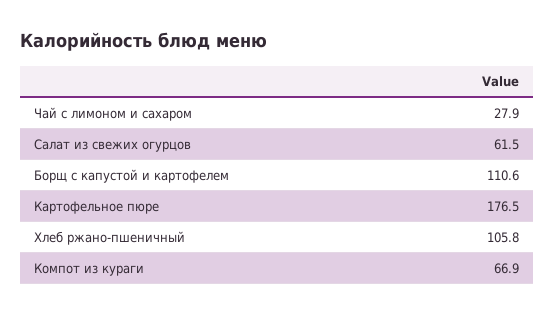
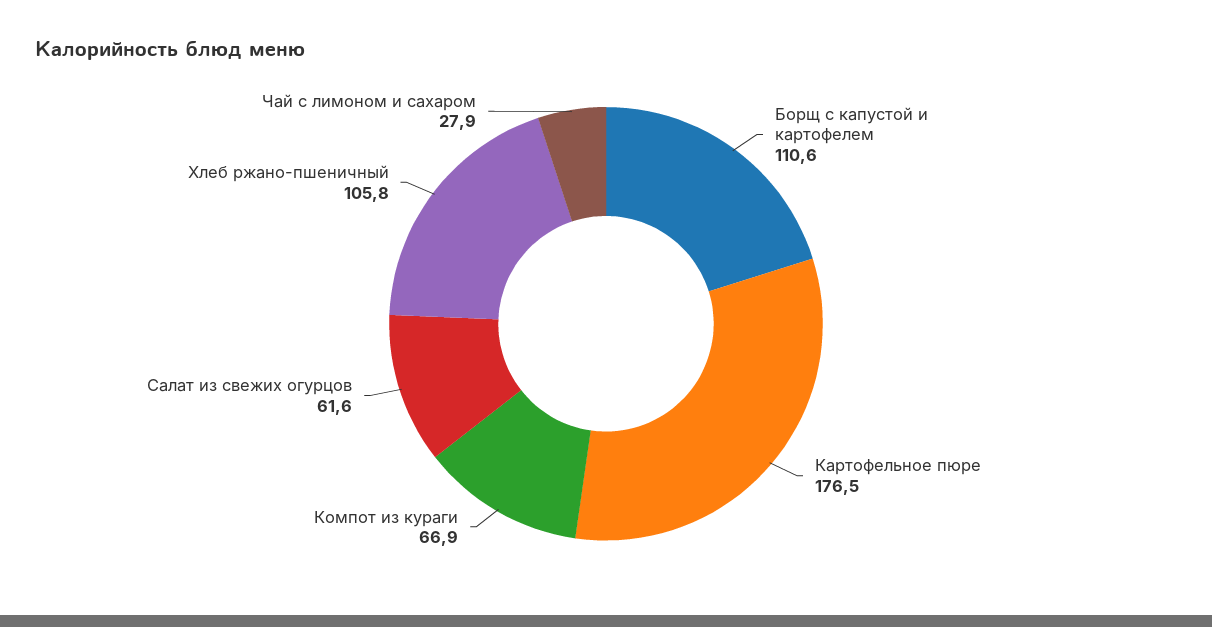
  {
    "Чай с лимоном и сахаром": 27.9,
-   "Салат из свежих огурцов": 61.5,
+   "Салат из свежих огурцов": 61.6,
    "Борщ с капустой и картофелем": 110.6,
    "Картофельное пюре": 176.5,
    "Хлеб ржано-пшеничный": 105.8,
    "Компот из кураги": 66.9
  }

